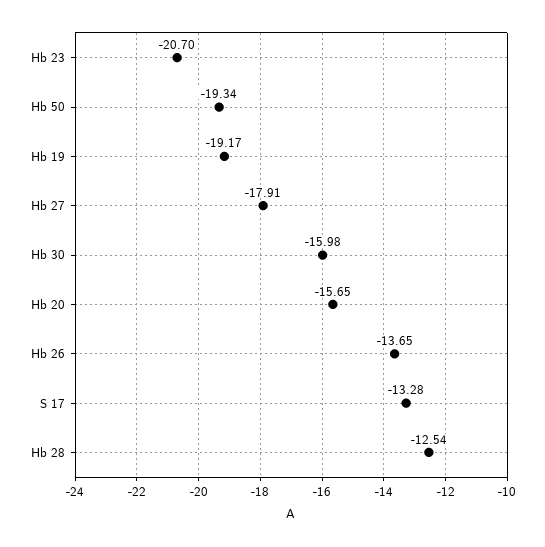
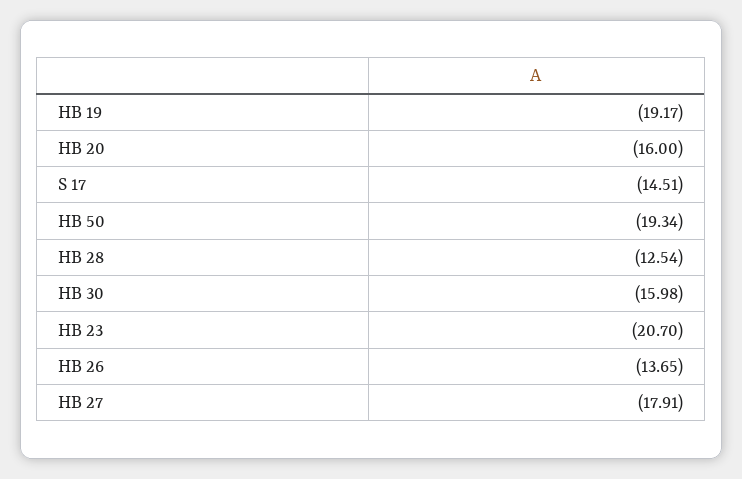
  {
    "Hb 23": -20.7,
    "Hb 50": -19.34,
    "Hb 19": -19.17,
    "Hb 27": -17.91,
    "Hb 30": -15.98,
-   "Hb 20": -15.65,
+   "Hb 20": -16,
    "Hb 26": -13.65,
-   "S 17": -13.28,
+   "S 17": -14.51,
    "Hb 28": -12.54
  }

